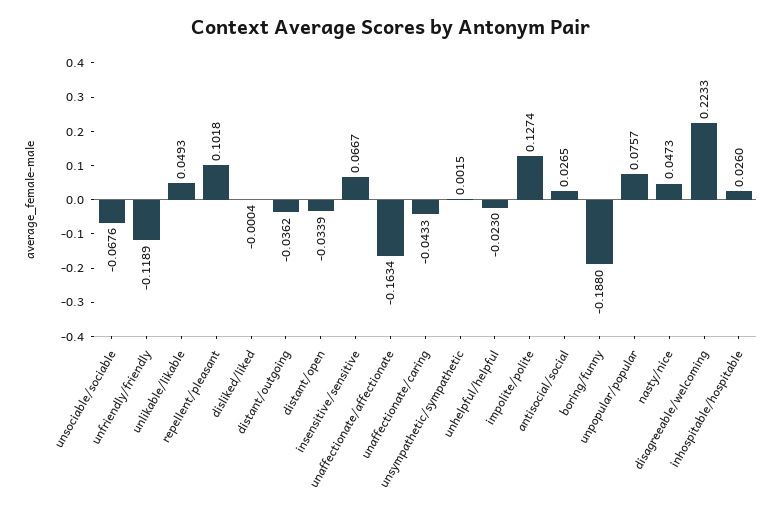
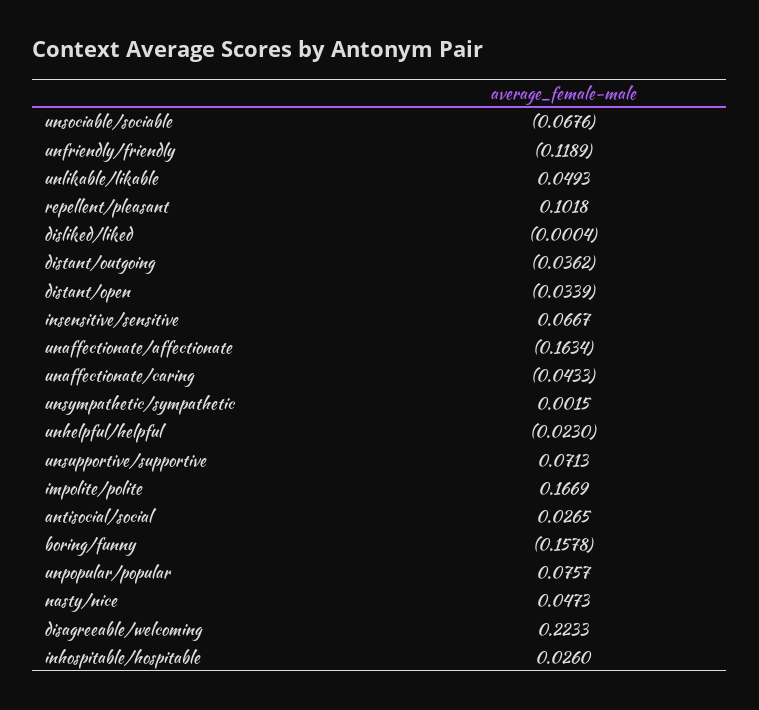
  {
    "unsociable/sociable": -0.0676,
    "unfriendly/friendly": -0.1189,
    "unlikable/likable": 0.0493,
    "repellent/pleasant": 0.1018,
    "disliked/liked": -0.0004,
    "distant/outgoing": -0.0362,
    "distant/open": -0.0339,
    "insensitive/sensitive": 0.0667,
    "unaffectionate/affectionate": -0.1634,
    "unaffectionate/caring": -0.0433,
    "unsympathetic/sympathetic": 0.0015,
    "unhelpful/helpful": -0.023,
-   "impolite/polite": 0.1274,
+   "impolite/polite": 0.1669,
    "antisocial/social": 0.0265,
-   "boring/funny": -0.188,
+   "boring/funny": -0.1578,
    "unpopular/popular": 0.0757,
    "nasty/nice": 0.0473,
    "disagreeable/welcoming": 0.2233,
-   "inhospitable/hospitable": 0.026
+   "inhospitable/hospitable": 0.026,
+   "unsupportive/supportive": 0.0713
  }

